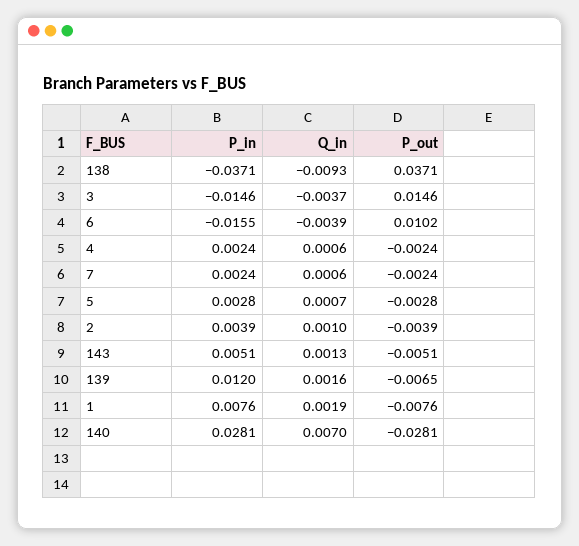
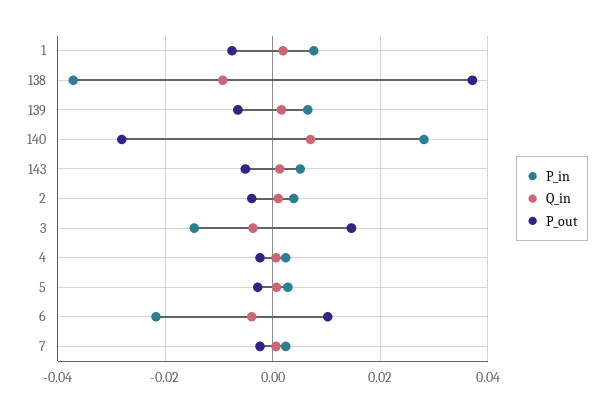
  {
    "P_in": {
      "138": -0.0371,
      "3": -0.0146,
-     "6": -0.0155,
+     "6": -0.022,
      "4": 0.0024,
      "7": 0.0024,
      "5": 0.0028,
      "2": 0.0039,
      "143": 0.0051,
-     "139": 0.012,
+     "139": 0.006,
      "1": 0.0076,
      "140": 0.0281
    },
    "Q_in": {
      "138": -0.0093,
      "3": -0.0037,
      "6": -0.0039,
      "4": 0.0006,
      "7": 0.0006,
      "5": 0.0007,
      "2": 0.001,
      "143": 0.0013,
      "139": 0.0016,
      "1": 0.0019,
      "140": 0.007
    },
    "P_out": {
      "138": 0.0371,
      "3": 0.0146,
      "6": 0.0102,
      "4": -0.0024,
      "7": -0.0024,
      "5": -0.0028,
      "2": -0.0039,
      "143": -0.0051,
      "139": -0.0065,
      "1": -0.0076,
      "140": -0.0281
    }
  }

